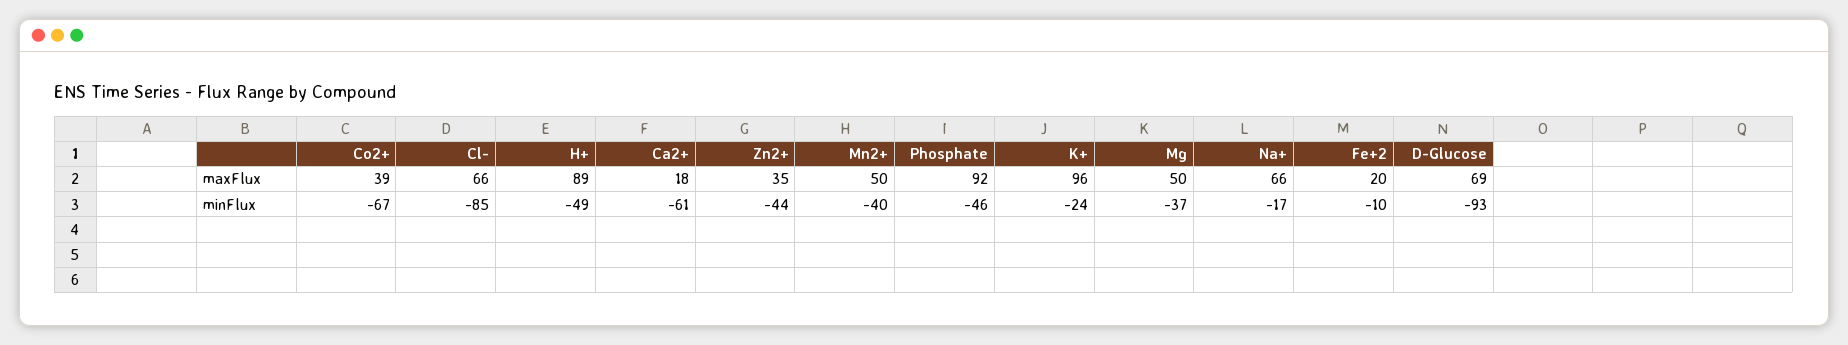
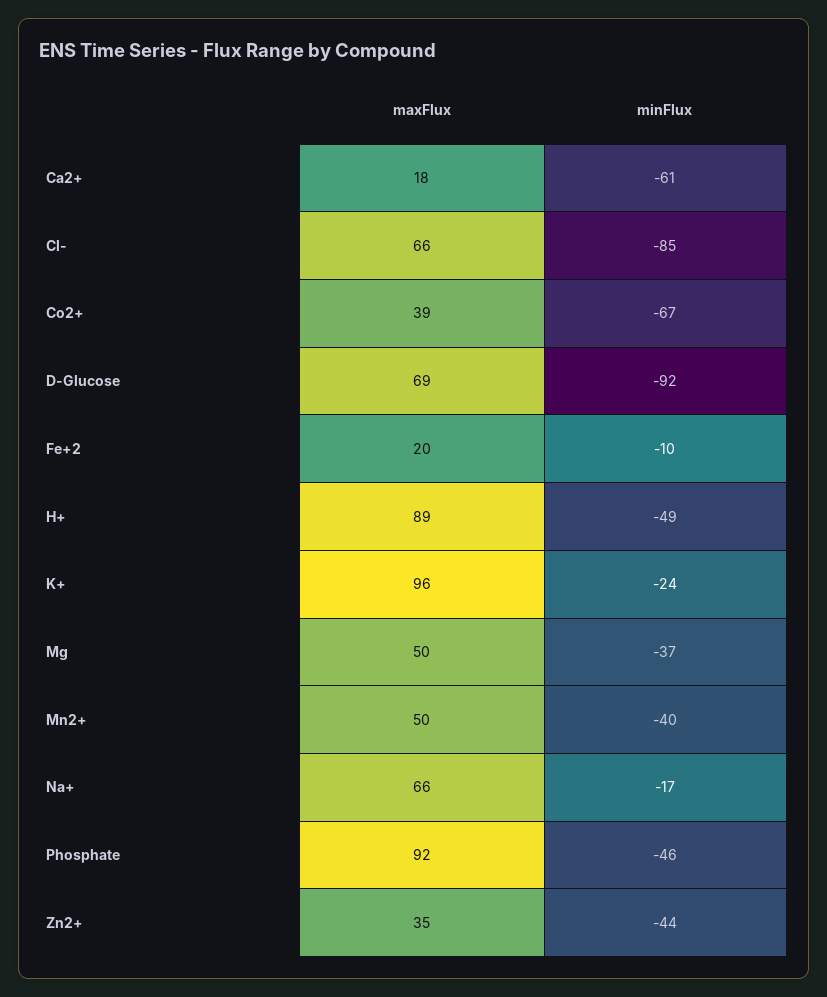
  {
    "Co2+": {
      "maxFlux": 39,
      "minFlux": -67
    },
    "Cl-": {
      "maxFlux": 66,
      "minFlux": -85
    },
    "H+": {
      "maxFlux": 89,
      "minFlux": -49
    },
    "Ca2+": {
      "maxFlux": 18,
      "minFlux": -61
    },
    "Zn2+": {
      "maxFlux": 35,
      "minFlux": -44
    },
    "Mn2+": {
      "maxFlux": 50,
      "minFlux": -40
    },
    "Phosphate": {
      "maxFlux": 92,
      "minFlux": -46
    },
    "K+": {
      "maxFlux": 96,
      "minFlux": -24
    },
    "Mg": {
      "maxFlux": 50,
      "minFlux": -37
    },
    "Na+": {
      "maxFlux": 66,
      "minFlux": -17
    },
    "Fe+2": {
      "maxFlux": 20,
      "minFlux": -10
    },
    "D-Glucose": {
      "maxFlux": 69,
-     "minFlux": -93
+     "minFlux": -92
    }
  }

